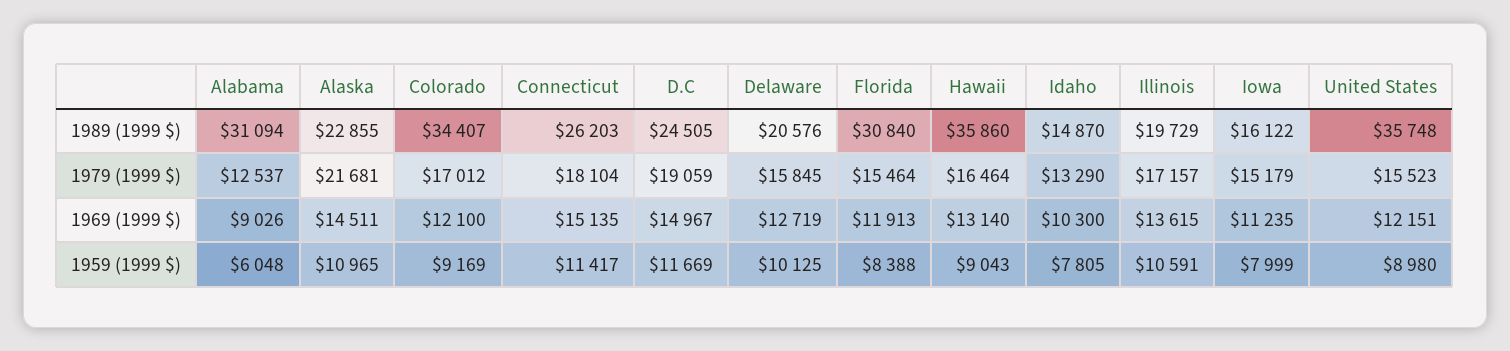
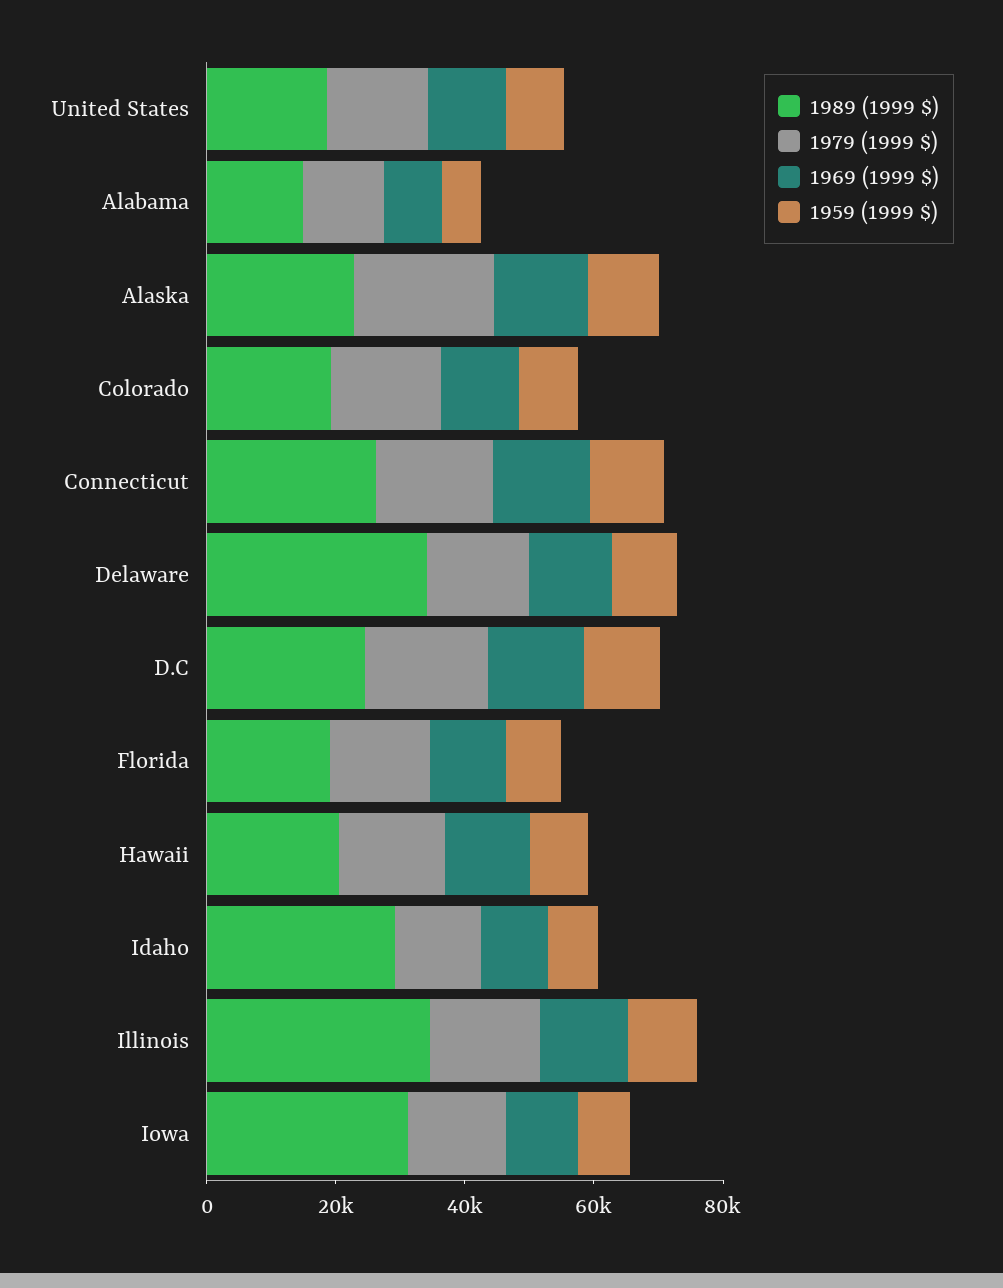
  {
    "1989 (1999 $)": {
-     "Alabama": 31094,
+     "Alabama": 15000,
      "Alaska": 22855,
-     "Colorado": 34407,
+     "Colorado": 20000,
      "Connecticut": 26203,
      "D.C": 24505,
-     "Delaware": 20576,
+     "Delaware": 35000,
-     "Florida": 30840,
+     "Florida": 20000,
-     "Hawaii": 35860,
+     "Hawaii": 20000,
-     "Idaho": 14870,
+     "Idaho": 30000,
-     "Illinois": 19729,
+     "Illinois": 35000,
-     "Iowa": 16122,
+     "Iowa": 30000,
-     "United States": 35748
+     "United States": 20000
    },
    "1979 (1999 $)": {
      "Alabama": 12537,
      "Alaska": 21681,
      "Colorado": 17012,
      "Connecticut": 18104,
      "D.C": 19059,
      "Delaware": 15845,
      "Florida": 15464,
      "Hawaii": 16464,
      "Idaho": 13290,
      "Illinois": 17157,
      "Iowa": 15179,
      "United States": 15523
    },
    "1969 (1999 $)": {
      "Alabama": 9026,
      "Alaska": 14511,
      "Colorado": 12100,
      "Connecticut": 15135,
      "D.C": 14967,
      "Delaware": 12719,
      "Florida": 11913,
      "Hawaii": 13140,
      "Idaho": 10300,
      "Illinois": 13615,
      "Iowa": 11235,
      "United States": 12151
    },
    "1959 (1999 $)": {
      "Alabama": 6048,
      "Alaska": 10965,
      "Colorado": 9169,
      "Connecticut": 11417,
      "D.C": 11669,
      "Delaware": 10125,
      "Florida": 8388,
      "Hawaii": 9043,
      "Idaho": 7805,
      "Illinois": 10591,
      "Iowa": 7999,
      "United States": 8980
    }
  }

